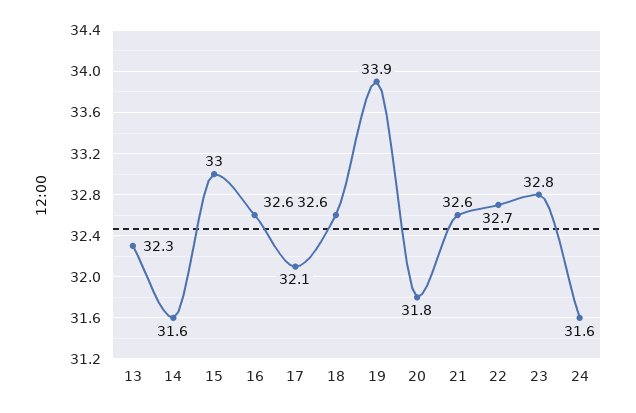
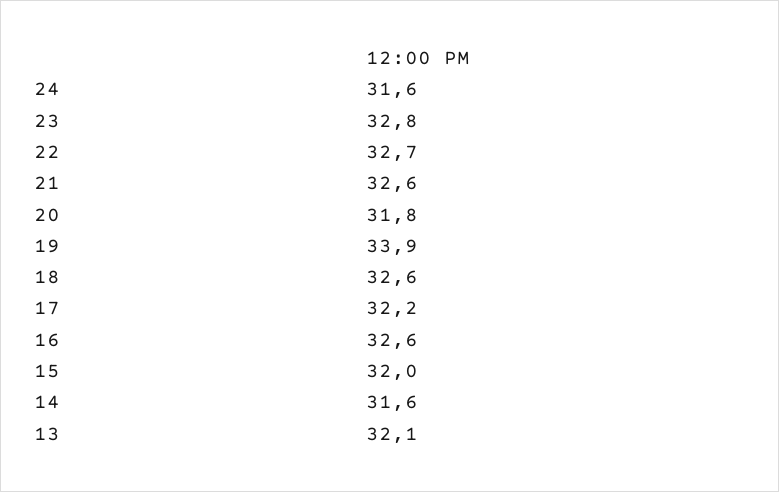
  {
-   "13": 32.3,
+   "13": 32.1,
    "14": 31.6,
-   "15": 33,
+   "15": 32,
    "16": 32.6,
-   "17": 32.1,
+   "17": 32.2,
    "18": 32.6,
    "19": 33.9,
    "20": 31.8,
    "21": 32.6,
    "22": 32.7,
    "23": 32.8,
    "24": 31.6
  }

